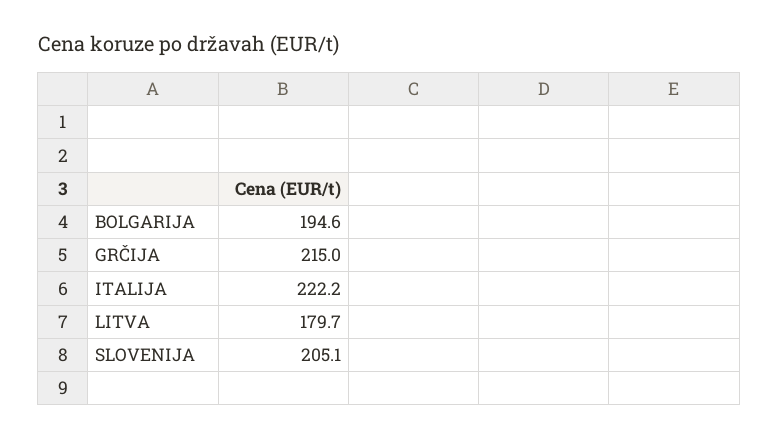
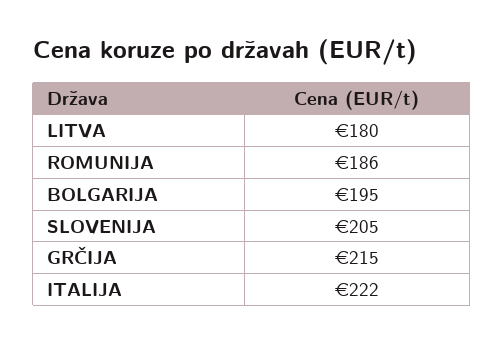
  {
    "BOLGARIJA": 194.6,
    "GRČIJA": 215,
    "ITALIJA": 222.2,
    "LITVA": 179.7,
-   "SLOVENIJA": 205.1
+   "SLOVENIJA": 205.1,
+   "ROMUNIJA": 186
  }

